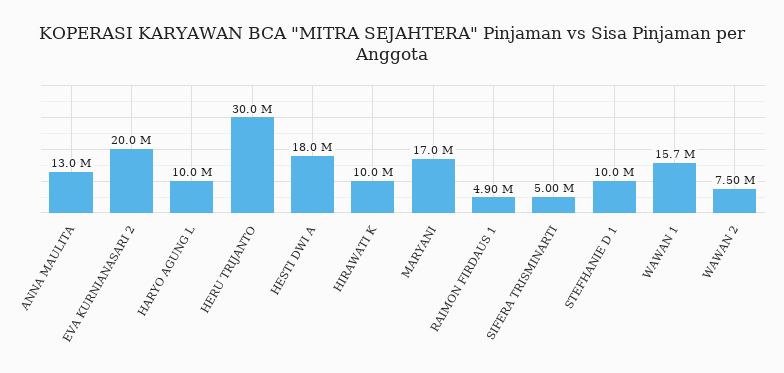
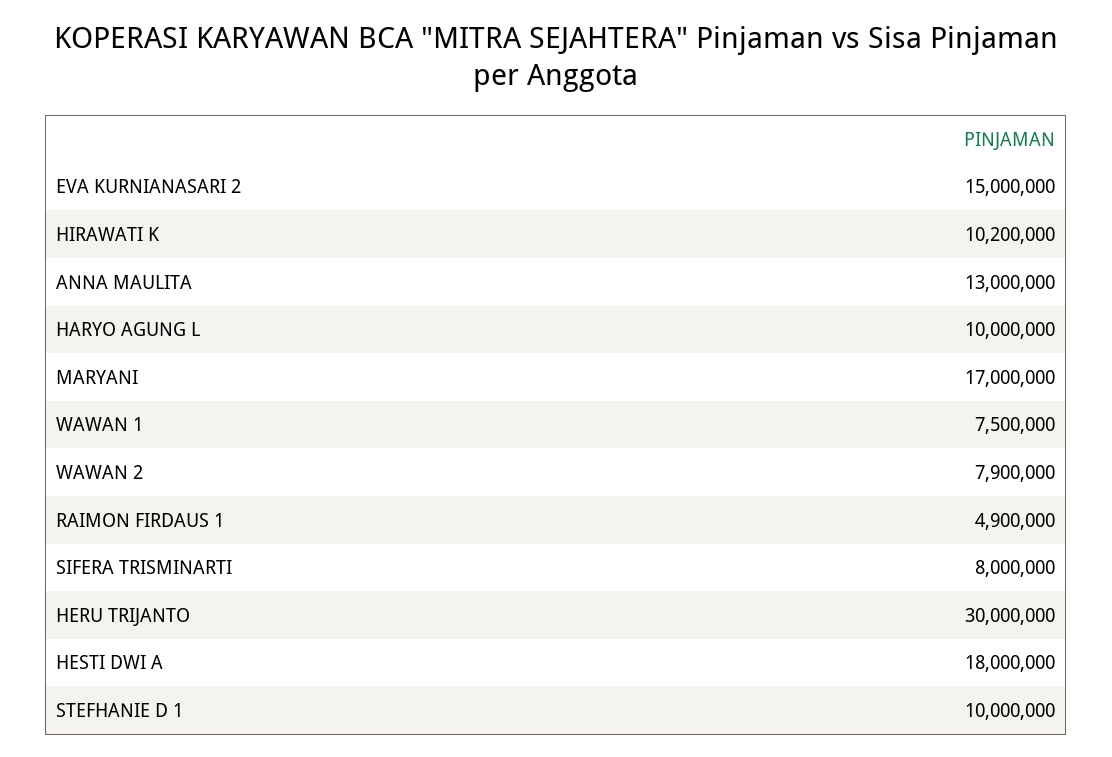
  {
    "ANNA MAULITA": 13000000,
-   "EVA KURNIANASARI 2": 20000000,
+   "EVA KURNIANASARI 2": 15000000,
    "HARYO AGUNG L": 10000000,
    "HERU TRIJANTO": 30000000,
    "HESTI DWI A": 18000000,
-   "HIRAWATI K": 10000000,
+   "HIRAWATI K": 10200000,
    "MARYANI": 17000000,
    "RAIMON FIRDAUS 1": 4900000,
-   "SIFERA TRISMINARTI": 5000000,
+   "SIFERA TRISMINARTI": 8000000,
    "STEFHANIE D 1": 10000000,
-   "WAWAN 1": 15700000,
+   "WAWAN 1": 7500000,
-   "WAWAN 2": 7500000
+   "WAWAN 2": 7900000
  }

